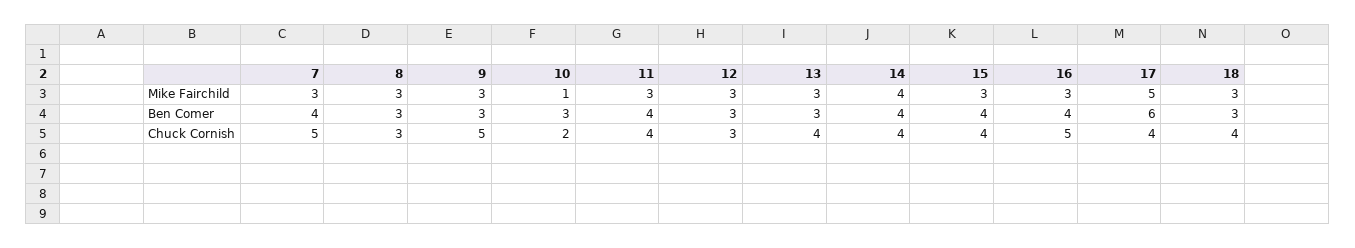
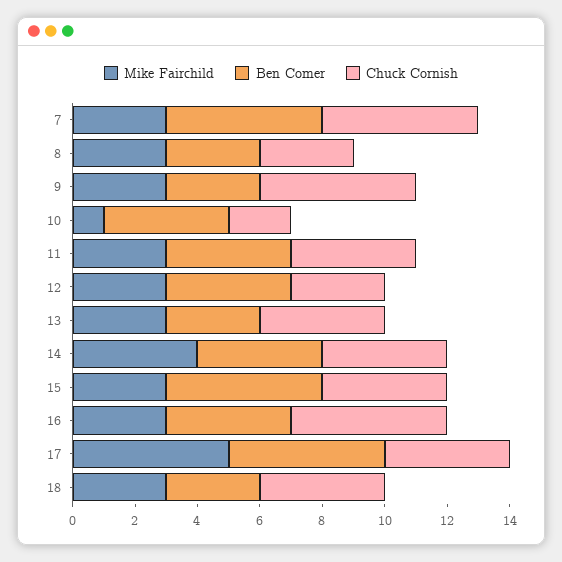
  {
    "Mike Fairchild": {
      "7": 3,
      "8": 3,
      "9": 3,
      "10": 1,
      "11": 3,
      "12": 3,
      "13": 3,
      "14": 4,
      "15": 3,
      "16": 3,
      "17": 5,
      "18": 3
    },
    "Ben Comer": {
-     "7": 4,
+     "7": 5,
      "8": 3,
      "9": 3,
-     "10": 3,
+     "10": 4,
      "11": 4,
-     "12": 3,
+     "12": 4,
      "13": 3,
      "14": 4,
-     "15": 4,
+     "15": 5,
      "16": 4,
-     "17": 6,
+     "17": 5,
      "18": 3
    },
    "Chuck Cornish": {
      "7": 5,
      "8": 3,
      "9": 5,
      "10": 2,
      "11": 4,
      "12": 3,
      "13": 4,
      "14": 4,
      "15": 4,
      "16": 5,
      "17": 4,
      "18": 4
    }
  }

